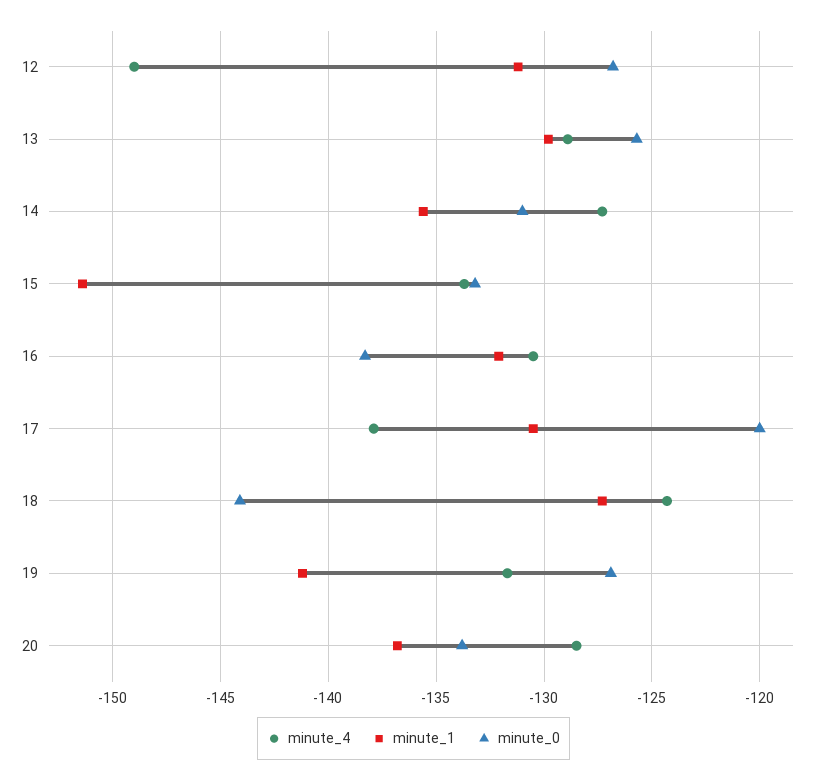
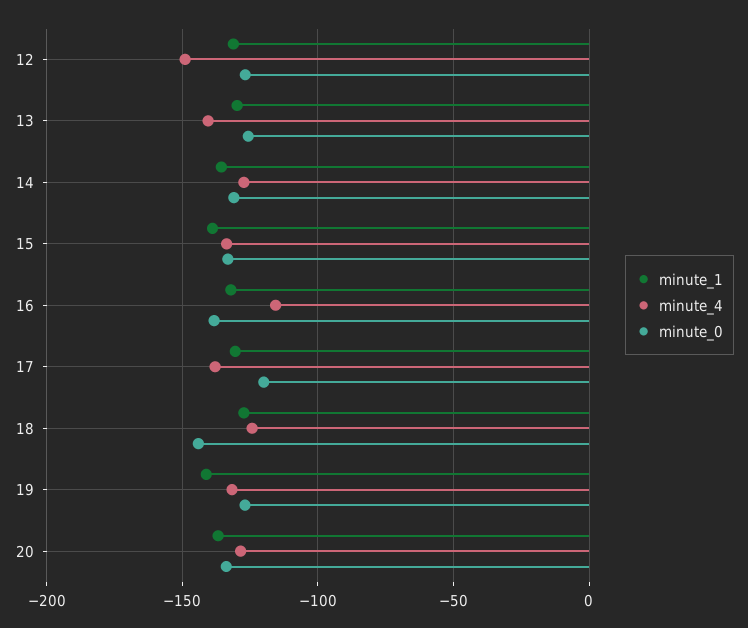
  {
    "minute_4": {
      "12": -149,
-     "13": -129,
+     "13": -140,
      "14": -127.5,
      "15": -133.5,
-     "16": -130.5,
+     "16": -115,
      "17": -138,
      "18": -124.5,
      "19": -131.5,
      "20": -128.5
    },
    "minute_1": {
      "12": -131,
      "13": -130,
      "14": -135.5,
-     "15": -151.5,
+     "15": -140,
      "16": -132,
      "17": -130.5,
      "18": -127.5,
      "19": -141,
      "20": -137
    },
    "minute_0": {
      "12": -127,
      "13": -125.5,
      "14": -131,
      "15": -133,
      "16": -138.5,
      "17": -120,
      "18": -144,
      "19": -127,
      "20": -134
    }
  }

